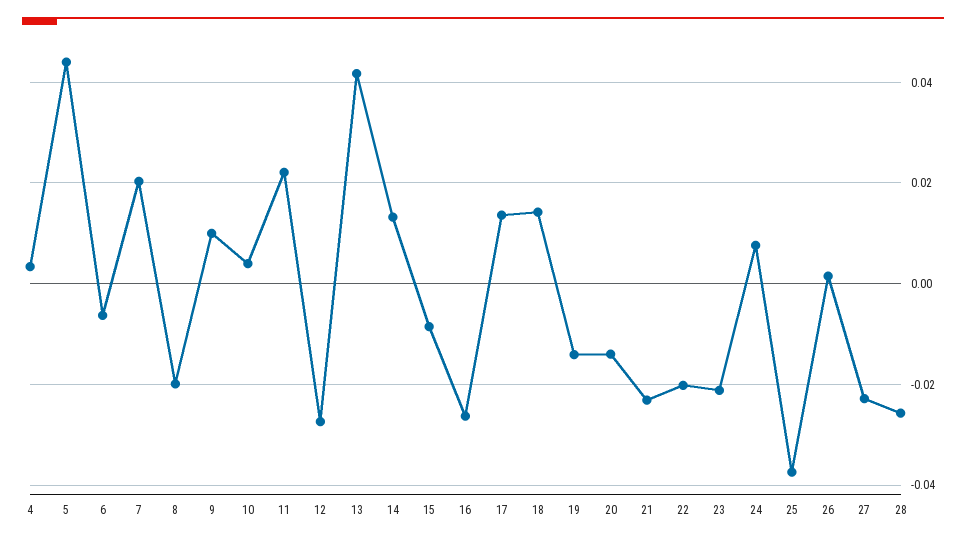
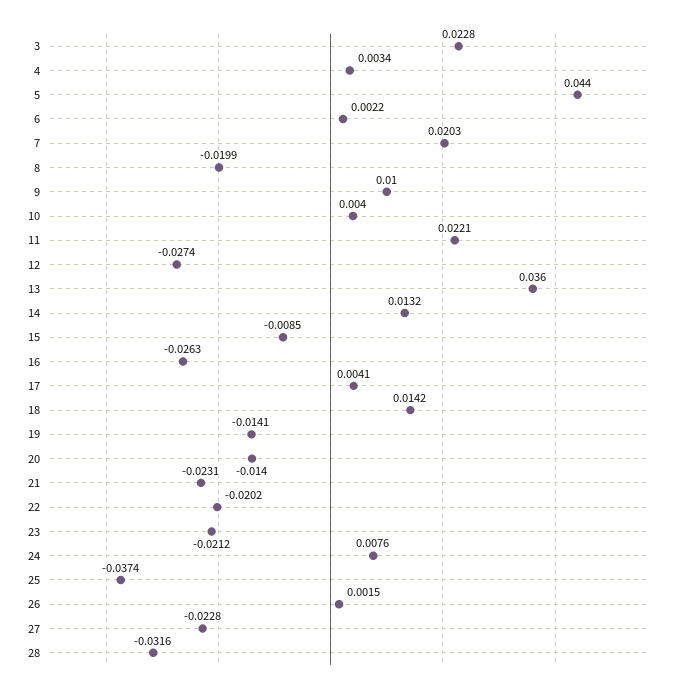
  {
    "4": 0.0034,
    "5": 0.044,
-   "6": -0.006,
+   "6": 0.0022,
    "7": 0.0203,
    "8": -0.0199,
    "9": 0.01,
    "10": 0.004,
    "11": 0.0221,
    "12": -0.0274,
-   "13": 0.042,
+   "13": 0.036,
    "14": 0.0132,
    "15": -0.0085,
    "16": -0.0263,
-   "17": 0.014,
+   "17": 0.0041,
    "18": 0.0142,
    "19": -0.0141,
    "20": -0.014,
    "21": -0.0231,
    "22": -0.0202,
    "23": -0.0212,
    "24": 0.0076,
    "25": -0.0374,
    "26": 0.0015,
    "27": -0.0228,
-   "28": -0.026
+   "28": -0.0316,
+   "3": 0.0228
  }

